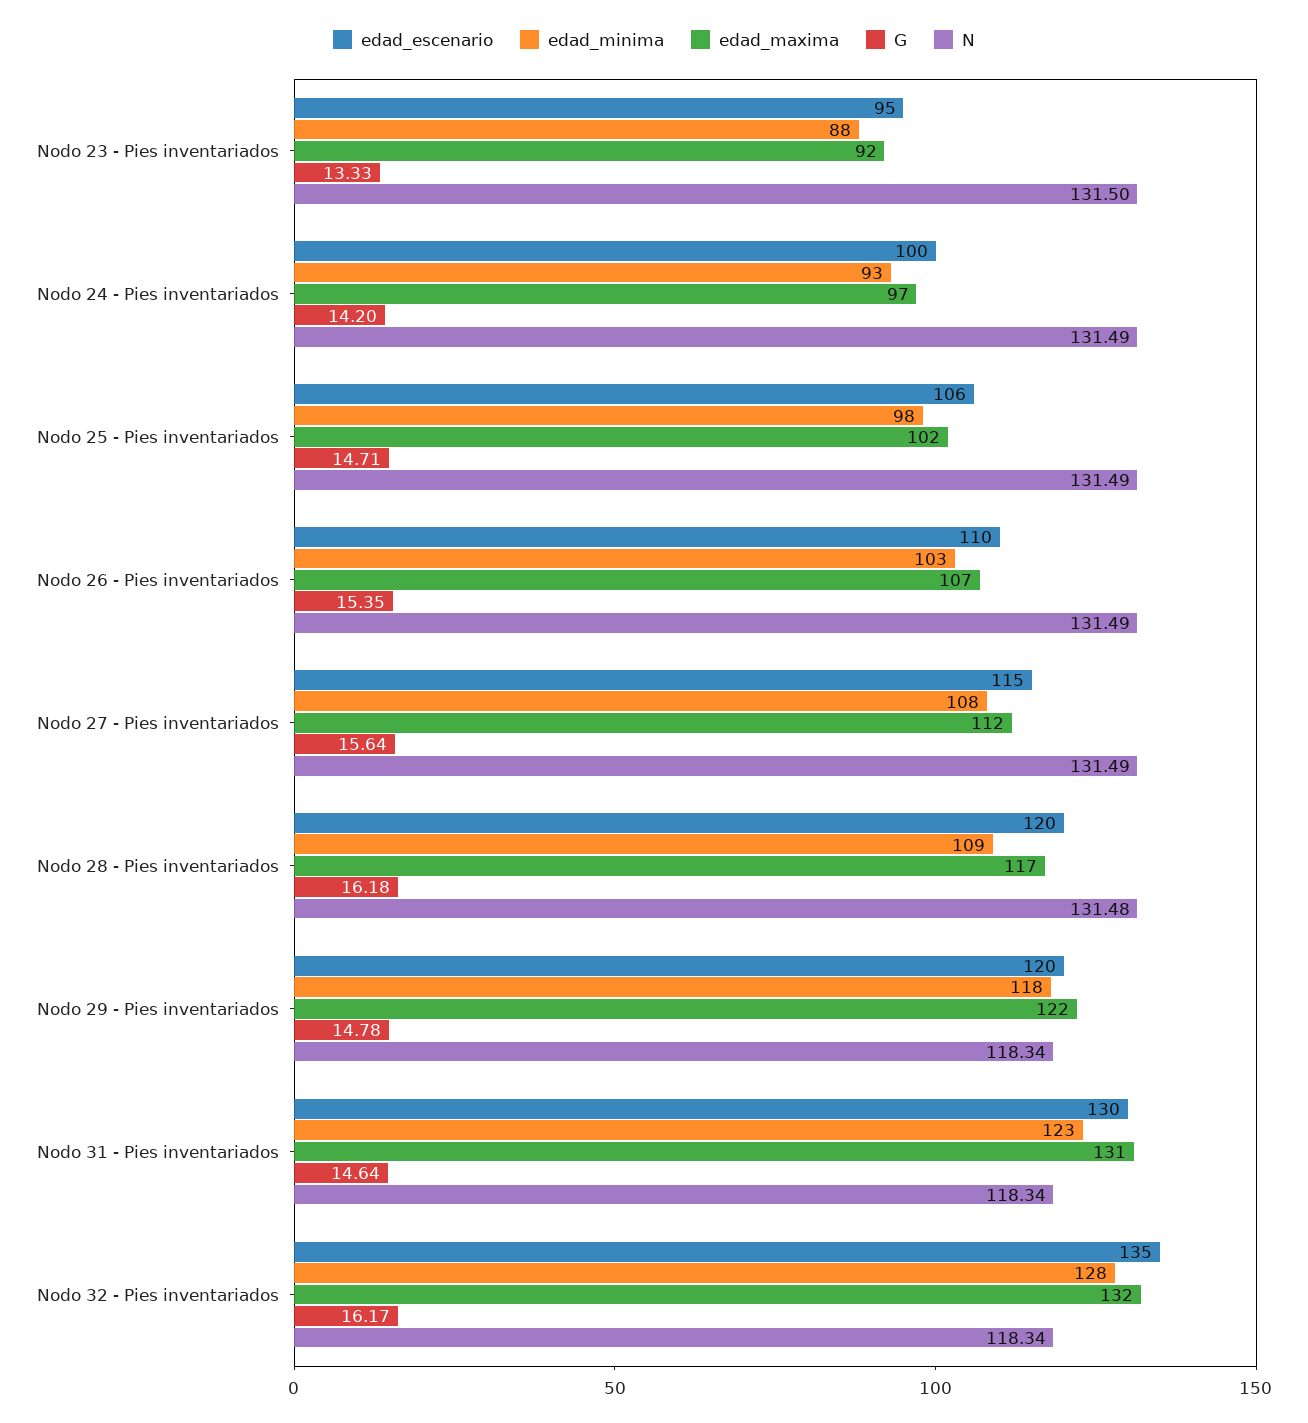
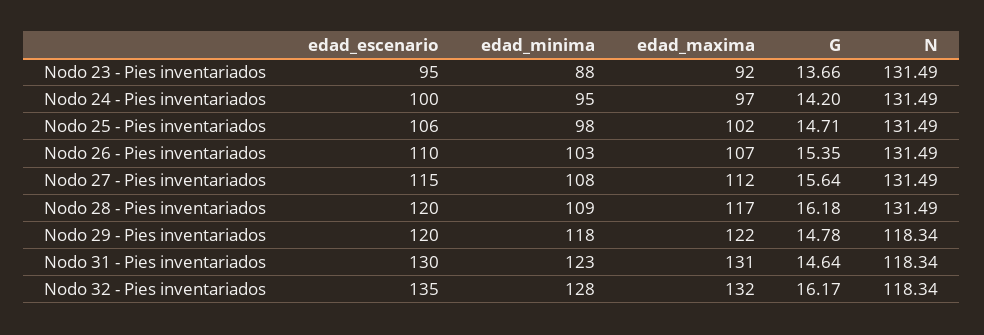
  {
    "edad_escenario": {
      "Nodo 23 - Pies inventariados": 95,
      "Nodo 24 - Pies inventariados": 100,
      "Nodo 25 - Pies inventariados": 106,
      "Nodo 26 - Pies inventariados": 110,
      "Nodo 27 - Pies inventariados": 115,
      "Nodo 28 - Pies inventariados": 120,
      "Nodo 29 - Pies inventariados": 120,
      "Nodo 31 - Pies inventariados": 130,
      "Nodo 32 - Pies inventariados": 135
    },
    "edad_minima": {
      "Nodo 23 - Pies inventariados": 88,
-     "Nodo 24 - Pies inventariados": 93,
+     "Nodo 24 - Pies inventariados": 95,
      "Nodo 25 - Pies inventariados": 98,
      "Nodo 26 - Pies inventariados": 103,
      "Nodo 27 - Pies inventariados": 108,
      "Nodo 28 - Pies inventariados": 109,
      "Nodo 29 - Pies inventariados": 118,
      "Nodo 31 - Pies inventariados": 123,
      "Nodo 32 - Pies inventariados": 128
    },
    "edad_maxima": {
      "Nodo 23 - Pies inventariados": 92,
      "Nodo 24 - Pies inventariados": 97,
      "Nodo 25 - Pies inventariados": 102,
      "Nodo 26 - Pies inventariados": 107,
      "Nodo 27 - Pies inventariados": 112,
      "Nodo 28 - Pies inventariados": 117,
      "Nodo 29 - Pies inventariados": 122,
      "Nodo 31 - Pies inventariados": 131,
      "Nodo 32 - Pies inventariados": 132
    },
    "G": {
-     "Nodo 23 - Pies inventariados": 13.33,
+     "Nodo 23 - Pies inventariados": 13.66,
      "Nodo 24 - Pies inventariados": 14.2,
      "Nodo 25 - Pies inventariados": 14.71,
      "Nodo 26 - Pies inventariados": 15.35,
      "Nodo 27 - Pies inventariados": 15.64,
      "Nodo 28 - Pies inventariados": 16.18,
      "Nodo 29 - Pies inventariados": 14.78,
      "Nodo 31 - Pies inventariados": 14.64,
      "Nodo 32 - Pies inventariados": 16.17
    },
    "N": {
-     "Nodo 23 - Pies inventariados": 131.5,
+     "Nodo 23 - Pies inventariados": 131.49,
      "Nodo 24 - Pies inventariados": 131.49,
      "Nodo 25 - Pies inventariados": 131.49,
      "Nodo 26 - Pies inventariados": 131.49,
      "Nodo 27 - Pies inventariados": 131.49,
-     "Nodo 28 - Pies inventariados": 131.48,
+     "Nodo 28 - Pies inventariados": 131.49,
      "Nodo 29 - Pies inventariados": 118.34,
      "Nodo 31 - Pies inventariados": 118.34,
      "Nodo 32 - Pies inventariados": 118.34
    }
  }

